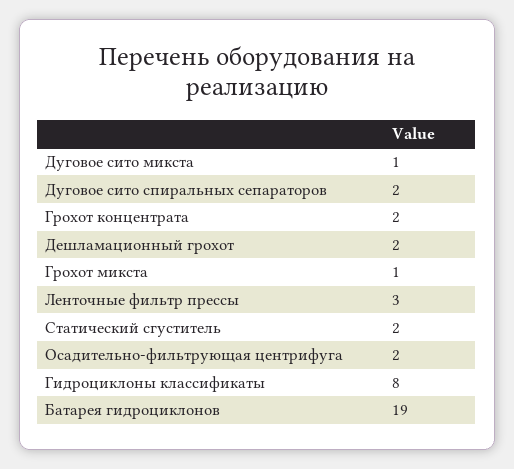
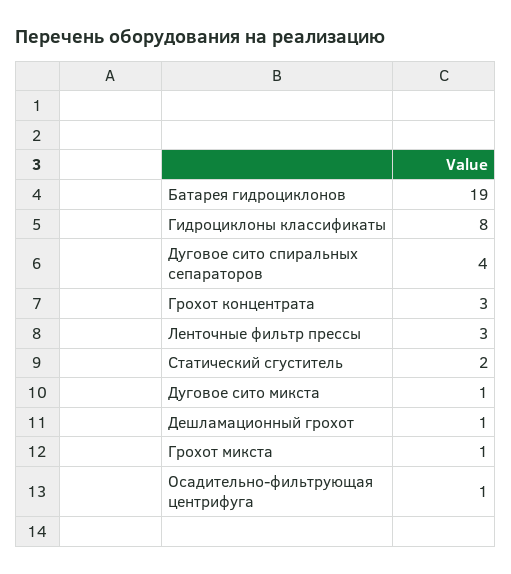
  {
    "Дуговое сито микста": 1,
-   "Дуговое сито спиральных сепараторов": 2,
+   "Дуговое сито спиральных сепараторов": 4,
-   "Грохот концентрата": 2,
+   "Грохот концентрата": 3,
-   "Дешламационный грохот": 2,
+   "Дешламационный грохот": 1,
    "Грохот микста": 1,
    "Ленточные фильтр прессы": 3,
    "Статический сгуститель": 2,
-   "Осадительно-фильтрующая центрифуга": 2,
+   "Осадительно-фильтрующая центрифуга": 1,
    "Гидроциклоны классификаты": 8,
    "Батарея гидроциклонов": 19
  }

